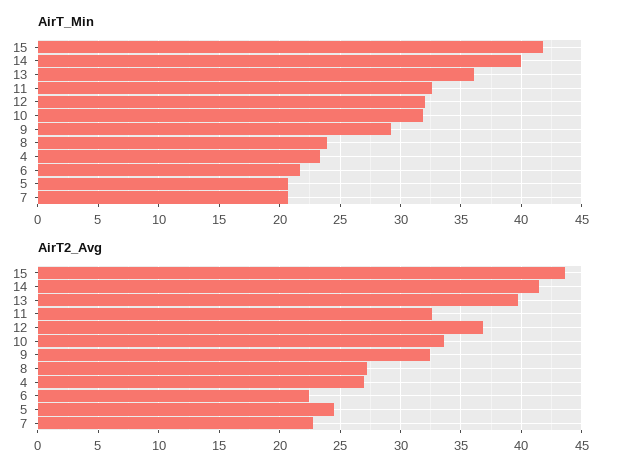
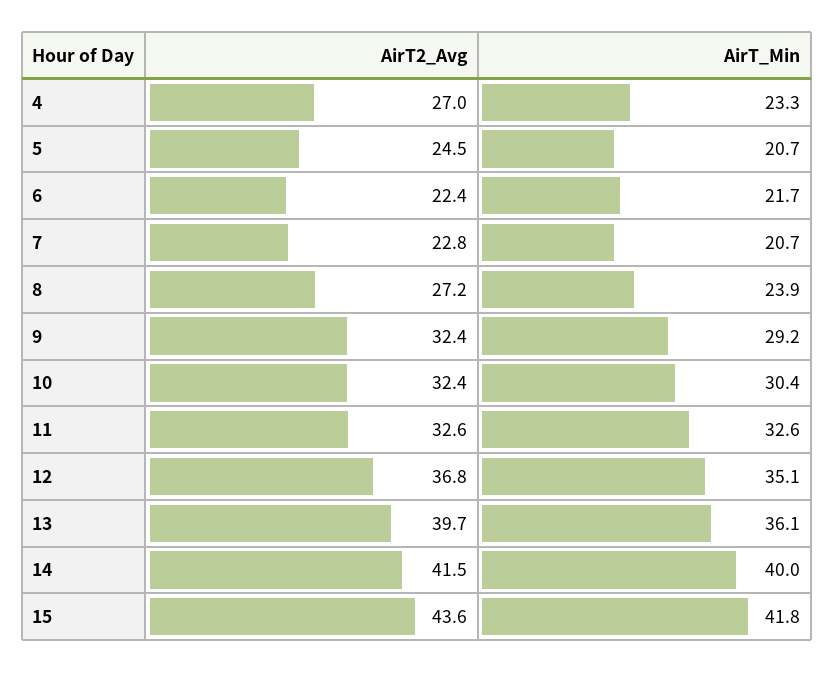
  {
    "AirT_Min": {
      "15": 41.8,
      "14": 40,
      "13": 36.1,
      "11": 32.6,
-     "12": 32,
+     "12": 35.1,
-     "10": 32,
+     "10": 30.4,
      "9": 29.2,
      "8": 23.9,
      "4": 23.3,
      "6": 21.7,
      "5": 20.7,
      "7": 20.7
    },
    "AirT2_Avg": {
      "15": 43.6,
      "14": 41.5,
      "13": 39.7,
      "11": 32.6,
      "12": 36.8,
-     "10": 33.5,
+     "10": 32.4,
      "9": 32.4,
      "8": 27.2,
      "4": 27,
      "6": 22.4,
      "5": 24.5,
      "7": 22.8
    }
  }

